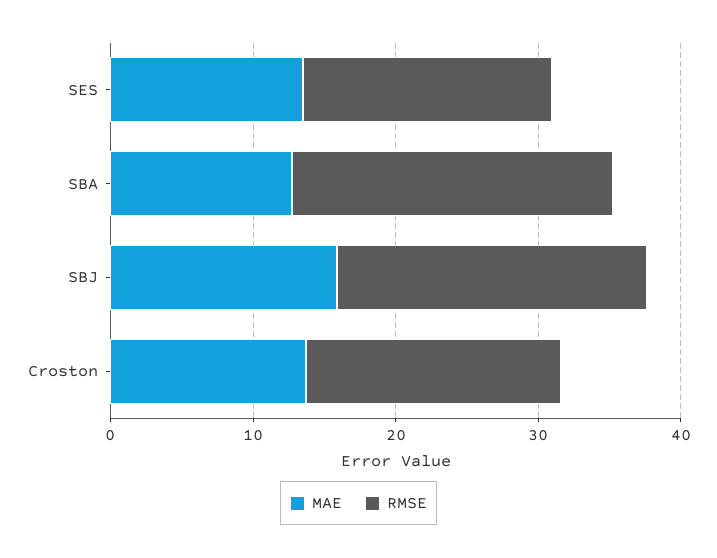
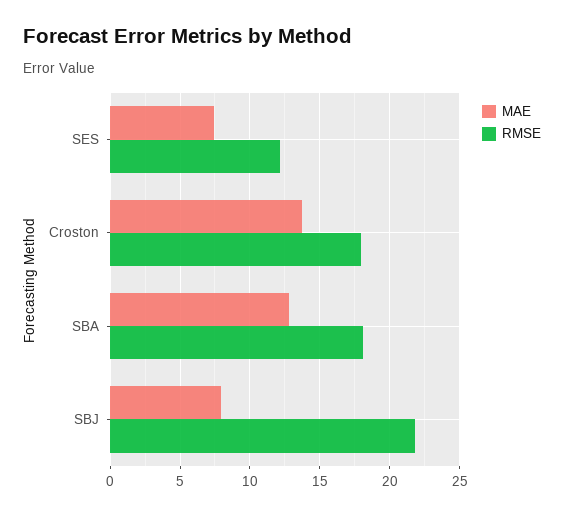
  {
    "MAE": {
-     "SES": 14,
+     "SES": 7.5,
      "SBA": 13,
-     "SBJ": 16,
+     "SBJ": 8,
      "Croston": 13.5
    },
    "RMSE": {
-     "SES": 18,
+     "SES": 12,
-     "SBA": 22,
+     "SBA": 18,
      "SBJ": 22,
      "Croston": 18
    }
  }

